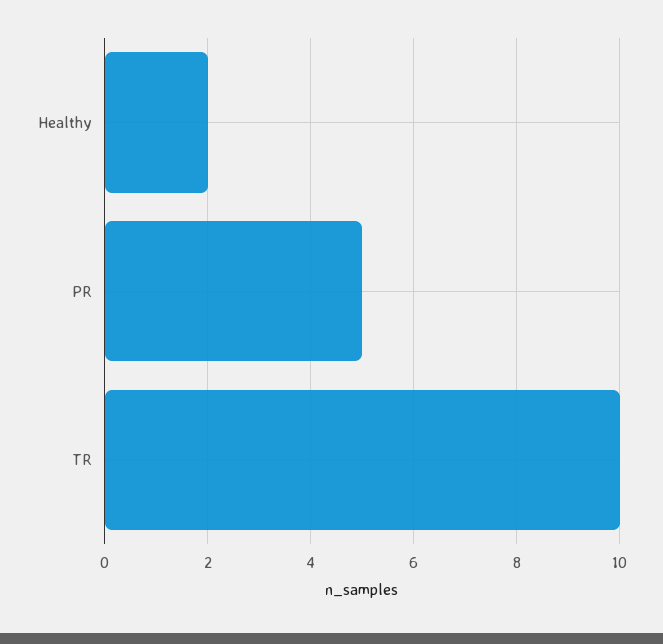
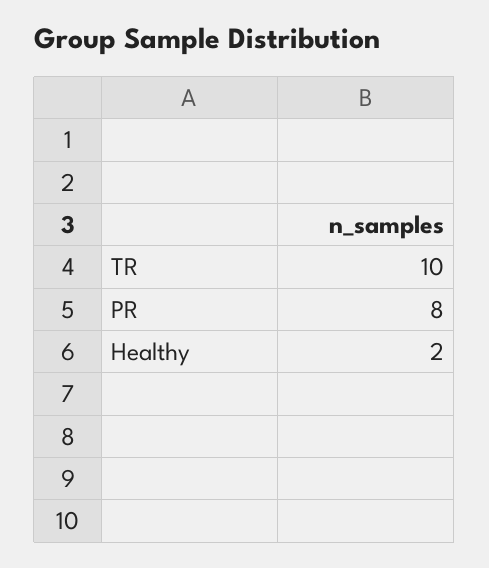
  {
    "Healthy": 2,
-   "PR": 5,
+   "PR": 8,
    "TR": 10
  }

